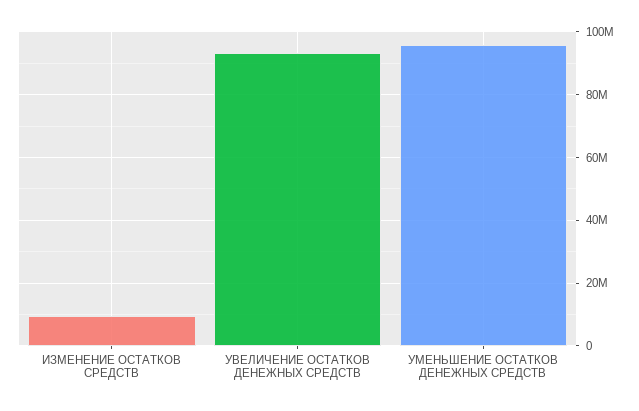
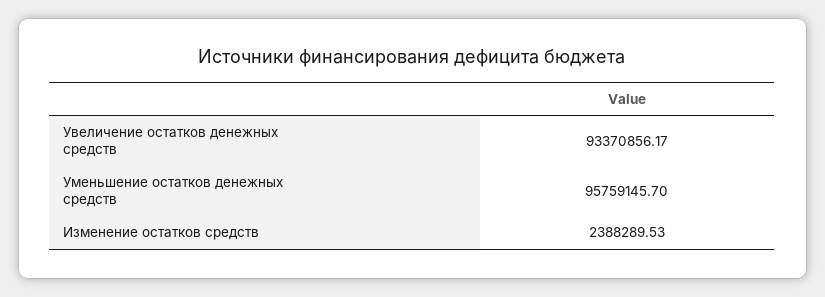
  {
-   "ИЗМЕНЕНИЕ ОСТАТКОВ СРЕДСТВ": 10000000,
+   "ИЗМЕНЕНИЕ ОСТАТКОВ СРЕДСТВ": 2388289.53,
    "УВЕЛИЧЕНИЕ ОСТАТКОВ ДЕНЕЖНЫХ СРЕДСТВ": 93370856.17,
    "УМЕНЬШЕНИЕ ОСТАТКОВ ДЕНЕЖНЫХ СРЕДСТВ": 95759145.7
  }

